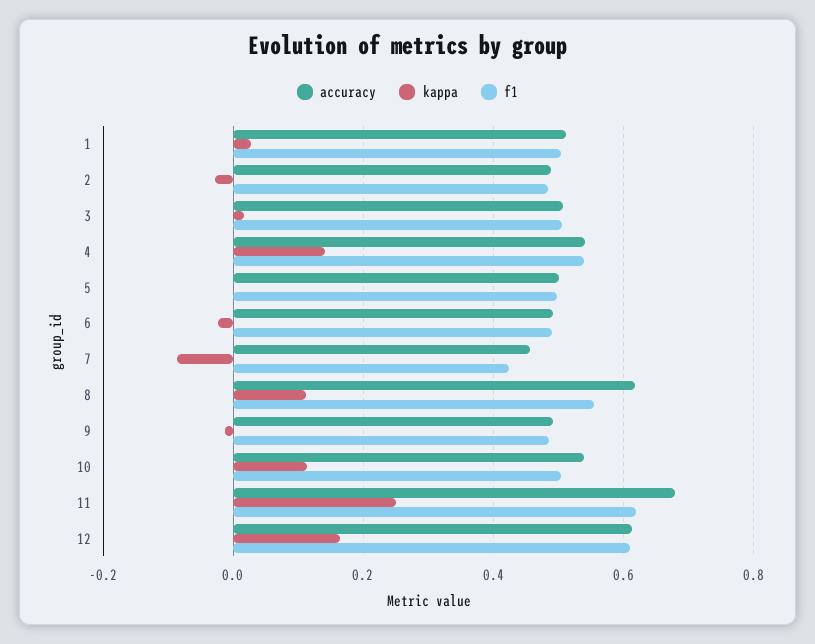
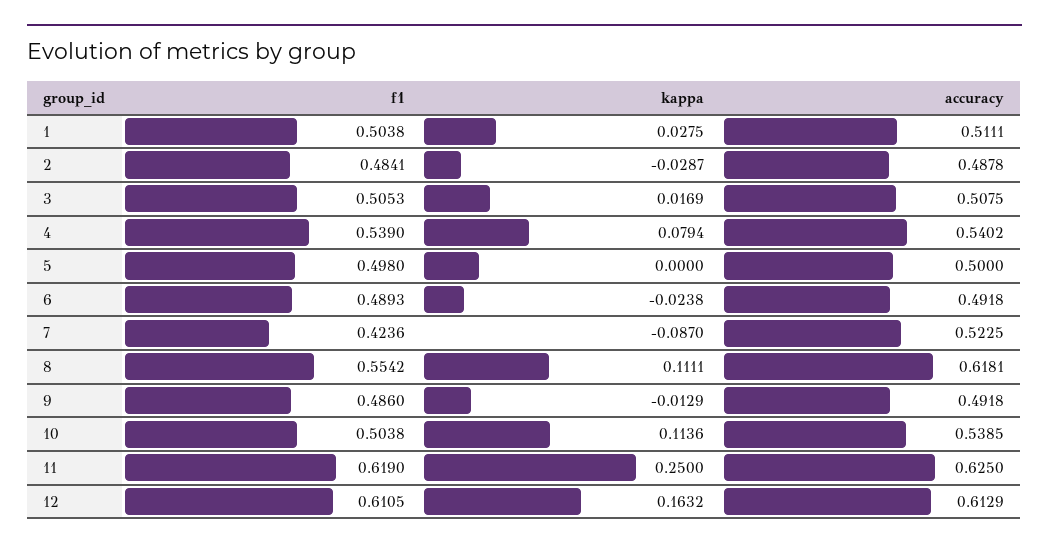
  {
    "accuracy": {
      "1": 0.5111,
      "2": 0.4878,
      "3": 0.5075,
      "4": 0.5402,
      "5": 0.5,
      "6": 0.4918,
-     "7": 0.46,
+     "7": 0.5225,
      "8": 0.6181,
      "9": 0.4918,
      "10": 0.5385,
-     "11": 0.68,
+     "11": 0.625,
      "12": 0.6129
    },
    "kappa": {
      "1": 0.0275,
      "2": -0.0287,
      "3": 0.0169,
-     "4": 0.14,
+     "4": 0.0794,
      "5": 0,
      "6": -0.0238,
      "7": -0.087,
      "8": 0.1111,
      "9": -0.0129,
      "10": 0.1136,
      "11": 0.25,
      "12": 0.1632
    },
    "f1": {
      "1": 0.5038,
      "2": 0.4841,
      "3": 0.5053,
      "4": 0.539,
      "5": 0.498,
      "6": 0.4893,
      "7": 0.4236,
      "8": 0.5542,
      "9": 0.486,
      "10": 0.5038,
      "11": 0.619,
      "12": 0.6105
    }
  }

